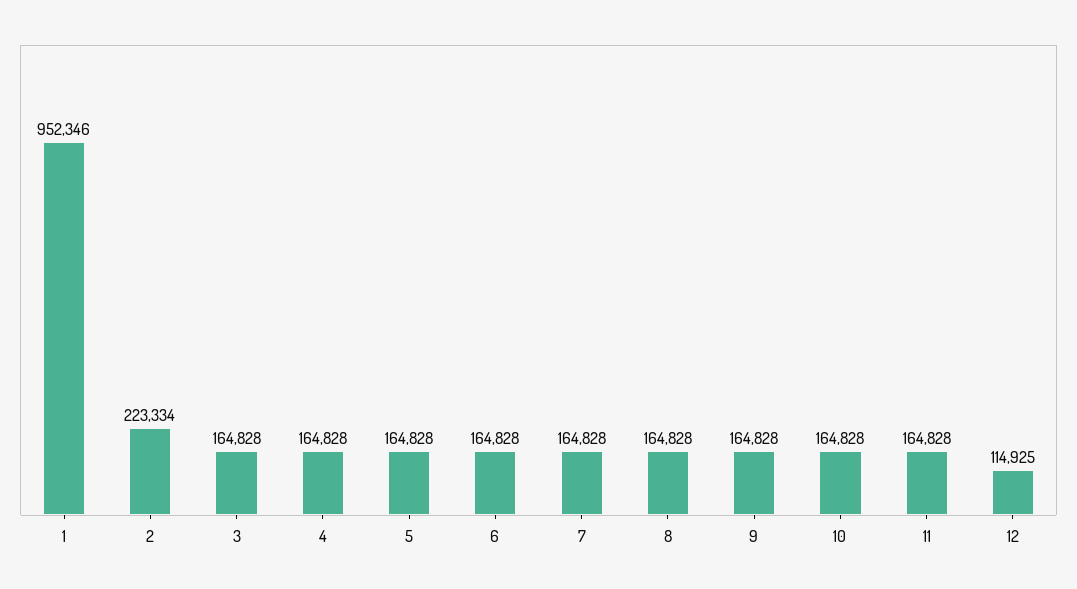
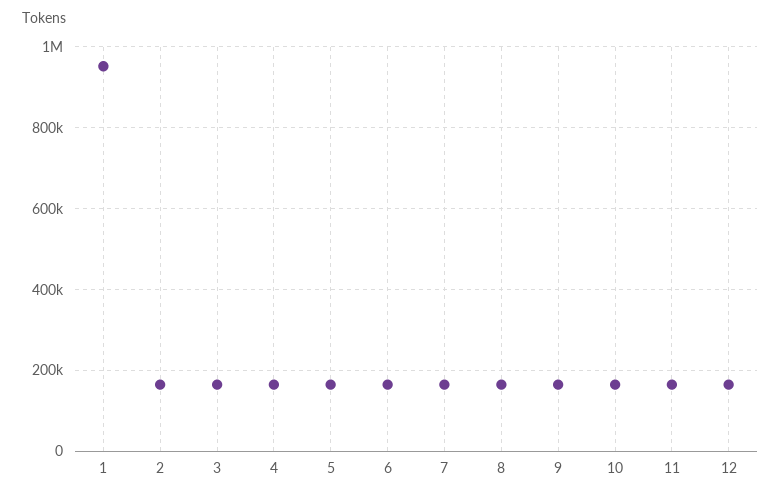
  {
    "1": 952346,
-   "2": 223334,
+   "2": 160000,
    "3": 164828,
    "4": 164828,
    "5": 164828,
    "6": 164828,
    "7": 164828,
    "8": 164828,
    "9": 164828,
    "10": 164828,
    "11": 164828,
-   "12": 114925
+   "12": 160000
  }

